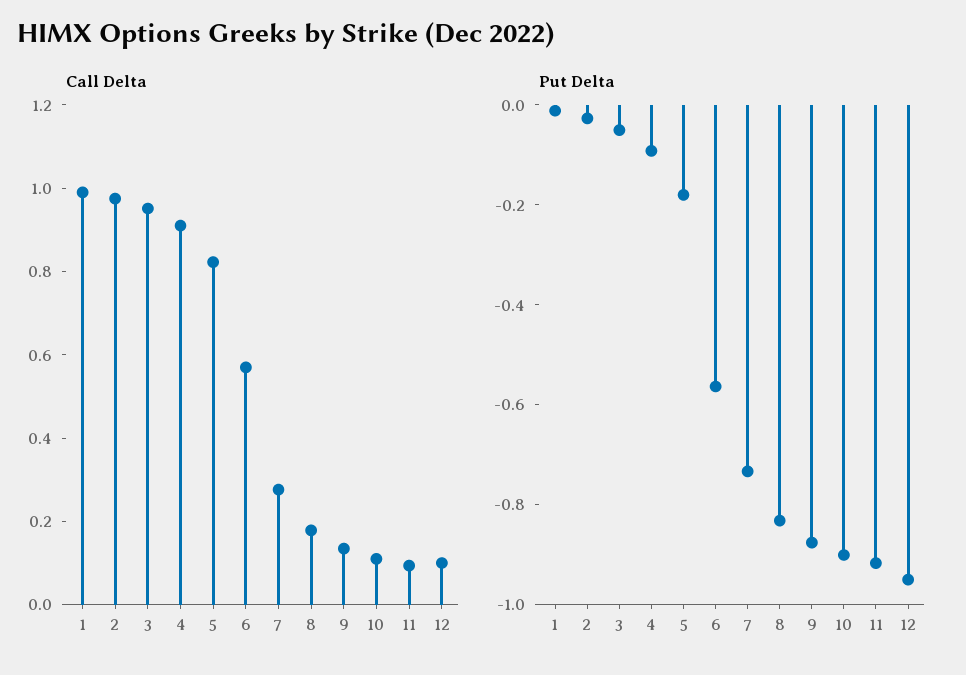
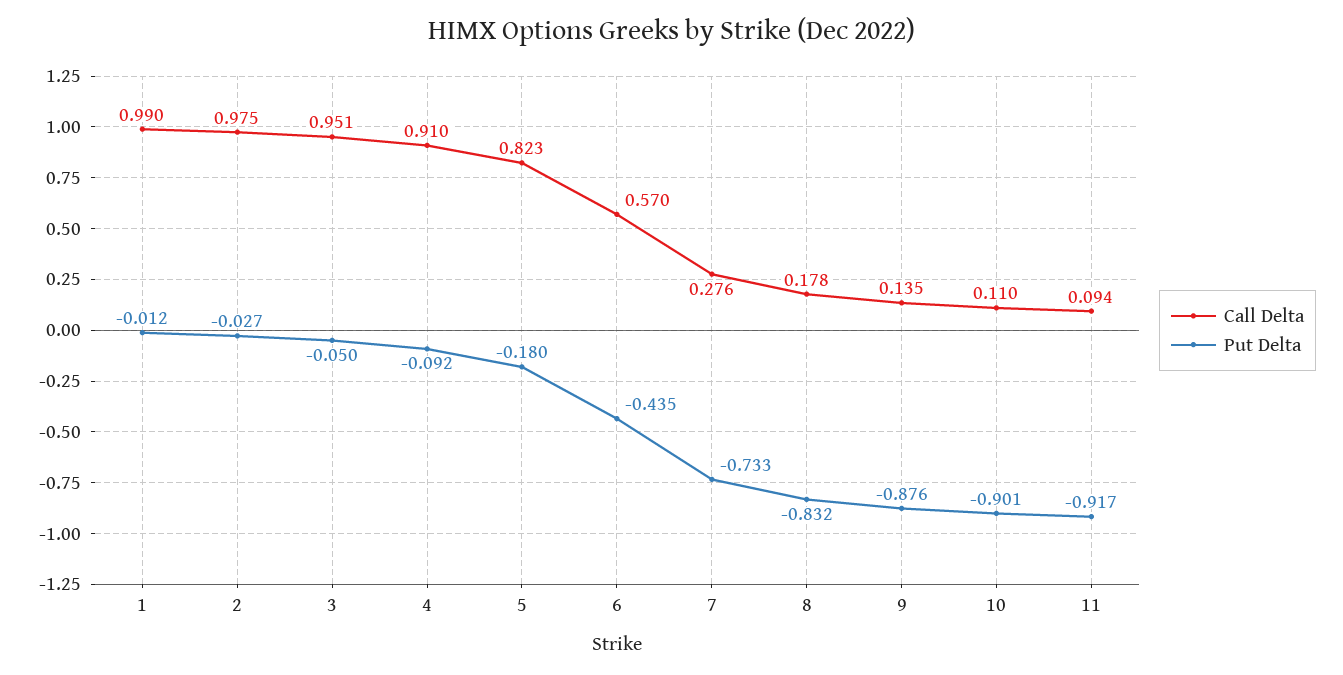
  {
    "Call Delta": {
      "1": 0.99,
      "2": 0.975,
      "3": 0.951,
      "4": 0.91,
      "5": 0.823,
      "6": 0.57,
      "7": 0.276,
      "8": 0.178,
      "9": 0.135,
      "10": 0.11,
-     "11": 0.094,
+     "11": 0.094
-     "12": 0.1
    },
    "Put Delta": {
      "1": -0.012,
      "2": -0.027,
      "3": -0.05,
      "4": -0.092,
      "5": -0.18,
-     "6": -0.55,
+     "6": -0.435,
      "7": -0.733,
      "8": -0.832,
      "9": -0.876,
      "10": -0.901,
-     "11": -0.917,
+     "11": -0.917
-     "12": -0.95
    }
  }

